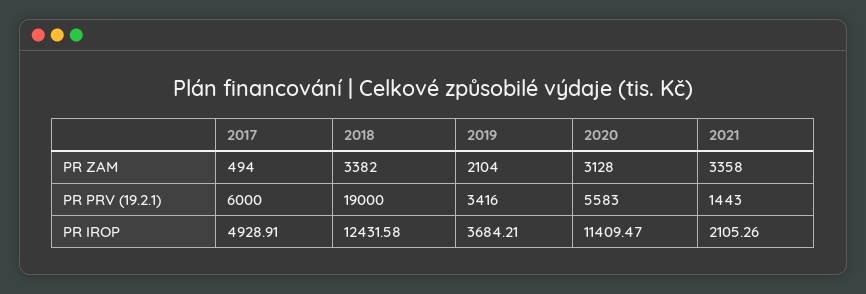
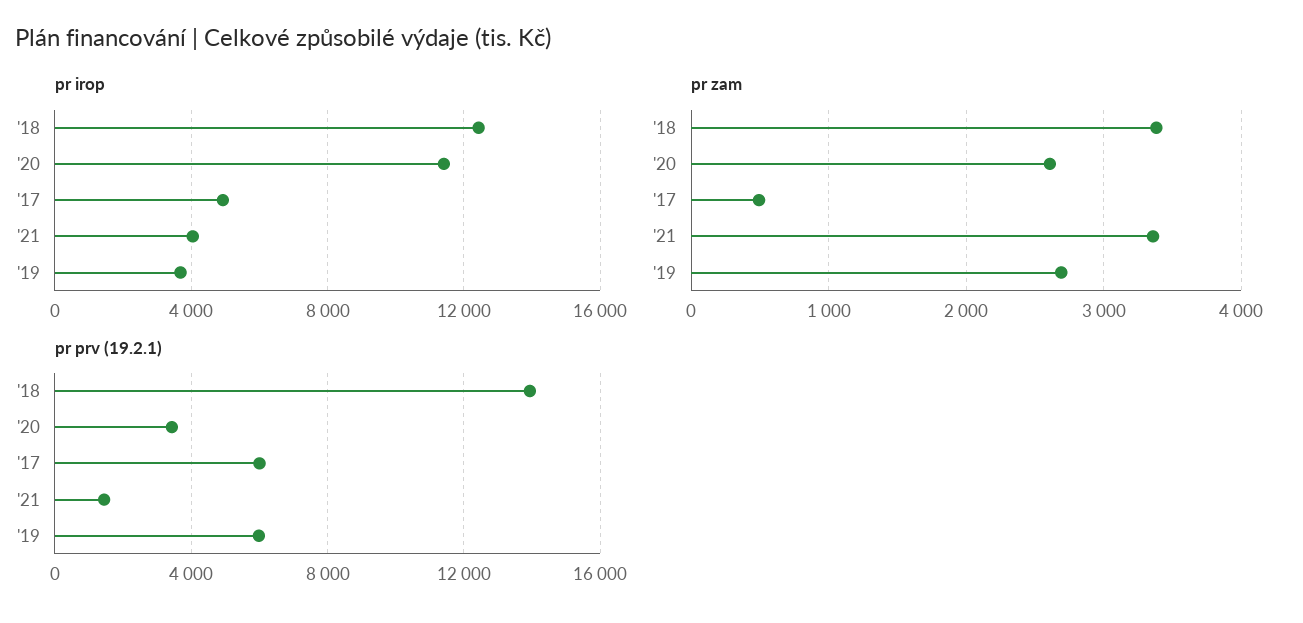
  {
    "PR ZAM": {
      "2017": 494,
      "2018": 3382,
-     "2019": 2104,
+     "2019": 2700,
-     "2020": 3128,
+     "2020": 2600,
      "2021": 3358
    },
    "PR PRV (19.2.1)": {
      "2017": 6000,
-     "2018": 19000,
+     "2018": 14000,
-     "2019": 3416,
+     "2019": 6000,
-     "2020": 5583,
+     "2020": 3500,
      "2021": 1443
    },
    "PR IROP": {
      "2017": 4928.91,
      "2018": 12431.58,
      "2019": 3684.21,
      "2020": 11409.47,
-     "2021": 2105.26
+     "2021": 4000
    }
  }

